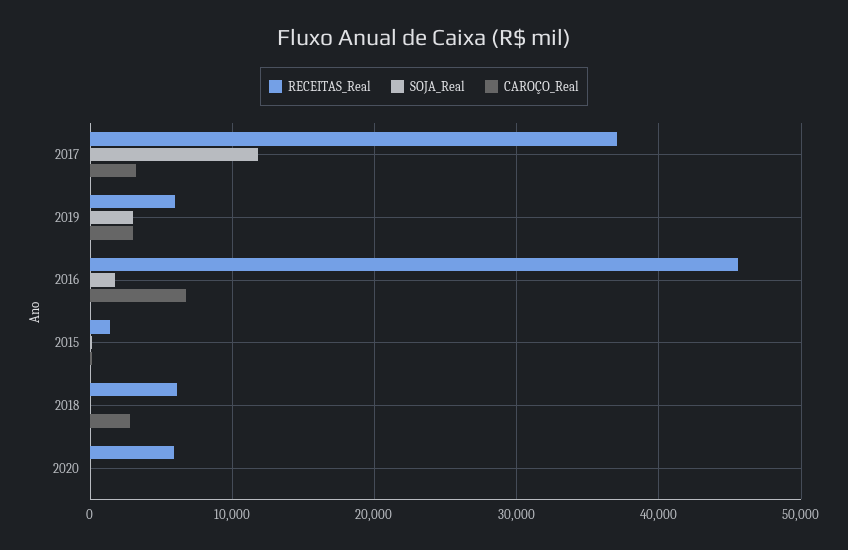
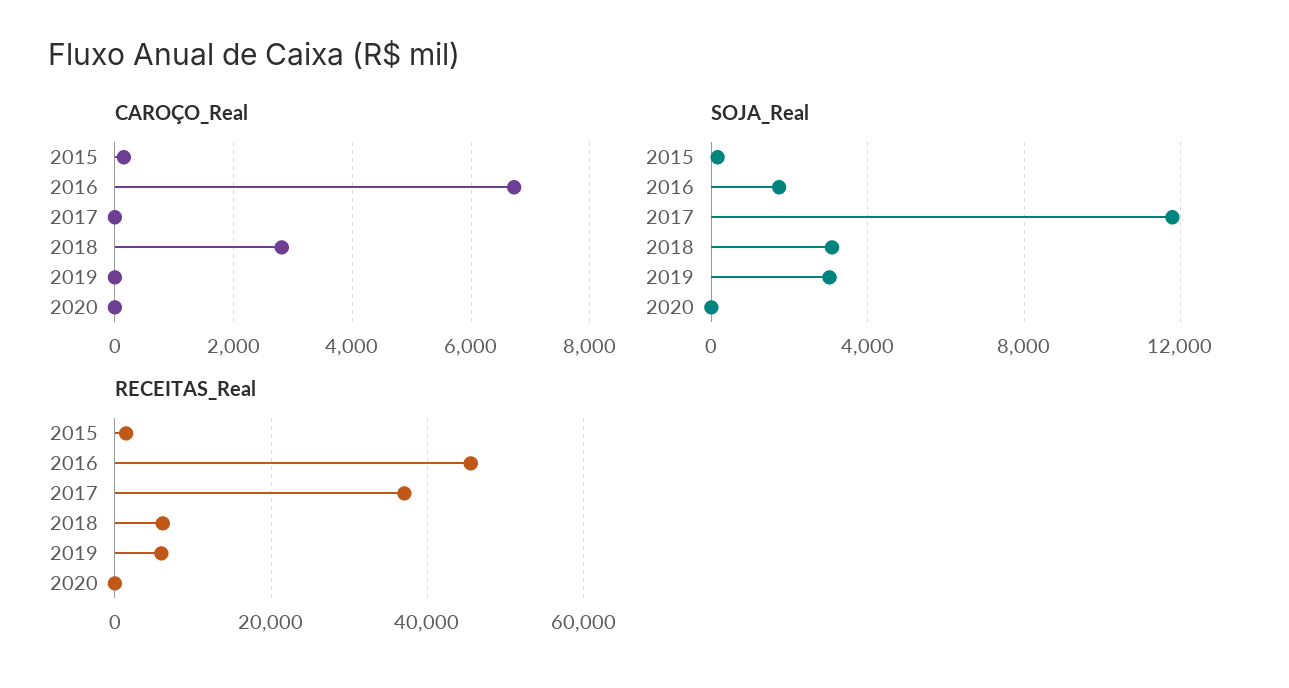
  {
    "RECEITAS_Real": {
      "2017": 37000,
      "2019": 6000,
      "2016": 46000,
      "2015": 1000,
      "2018": 6000,
-     "2020": 6000
+     "2020": 0
    },
    "SOJA_Real": {
      "2017": 12000,
      "2019": 3000,
      "2016": 1500,
      "2015": 0,
-     "2018": 0,
+     "2018": 3000,
      "2020": 0
    },
    "CAROÇO_Real": {
-     "2017": 3000,
+     "2017": 0,
-     "2019": 3000,
+     "2019": 0,
      "2016": 6800,
      "2015": 200,
      "2018": 2800,
      "2020": 0
    }
  }

